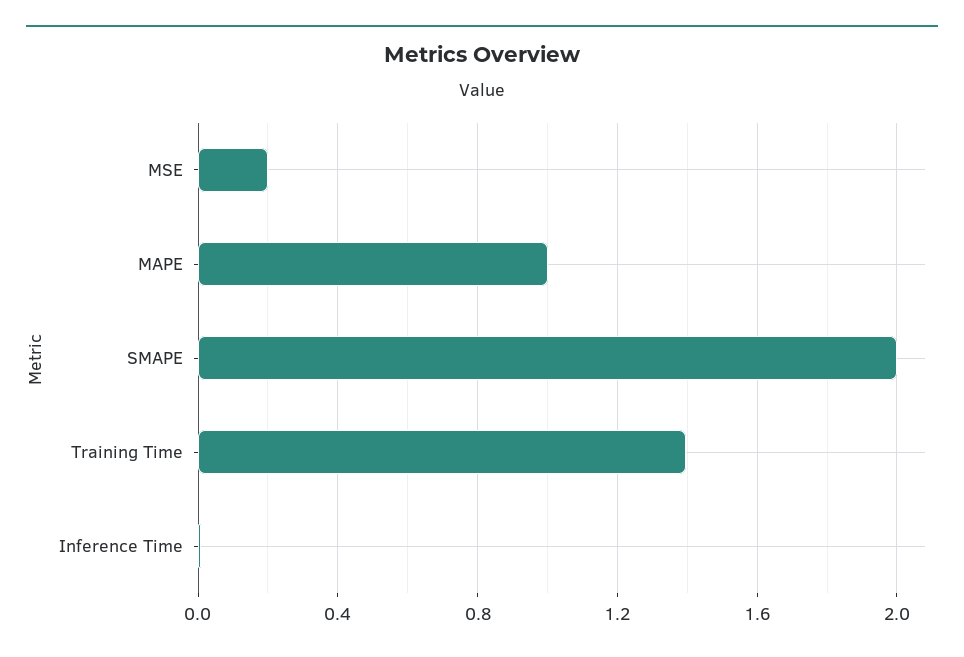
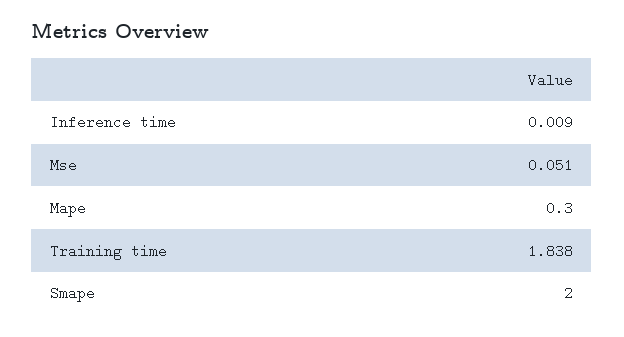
  {
-   "MSE": 0.2,
+   "MSE": 0.051,
-   "MAPE": 1,
+   "MAPE": 0.3,
    "SMAPE": 2,
-   "Training Time": 1.4,
+   "Training Time": 1.838,
    "Inference Time": 0.009
  }

